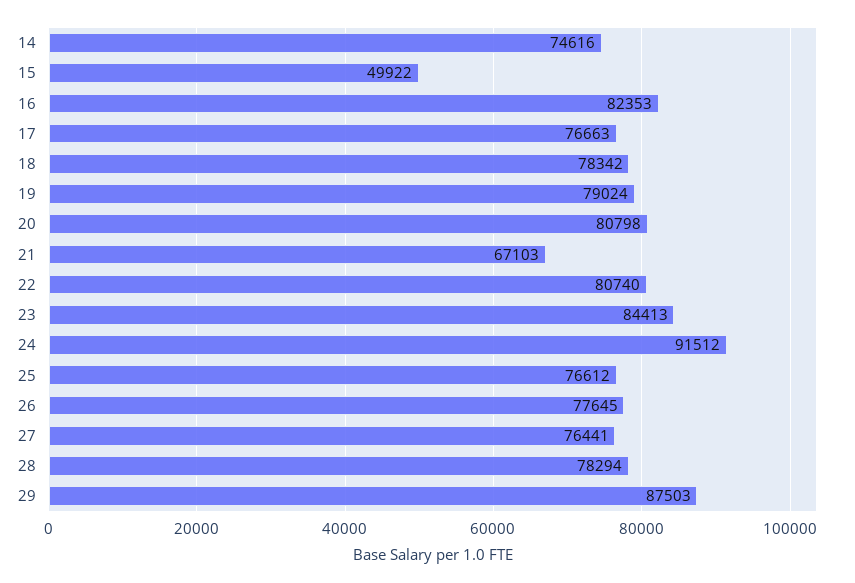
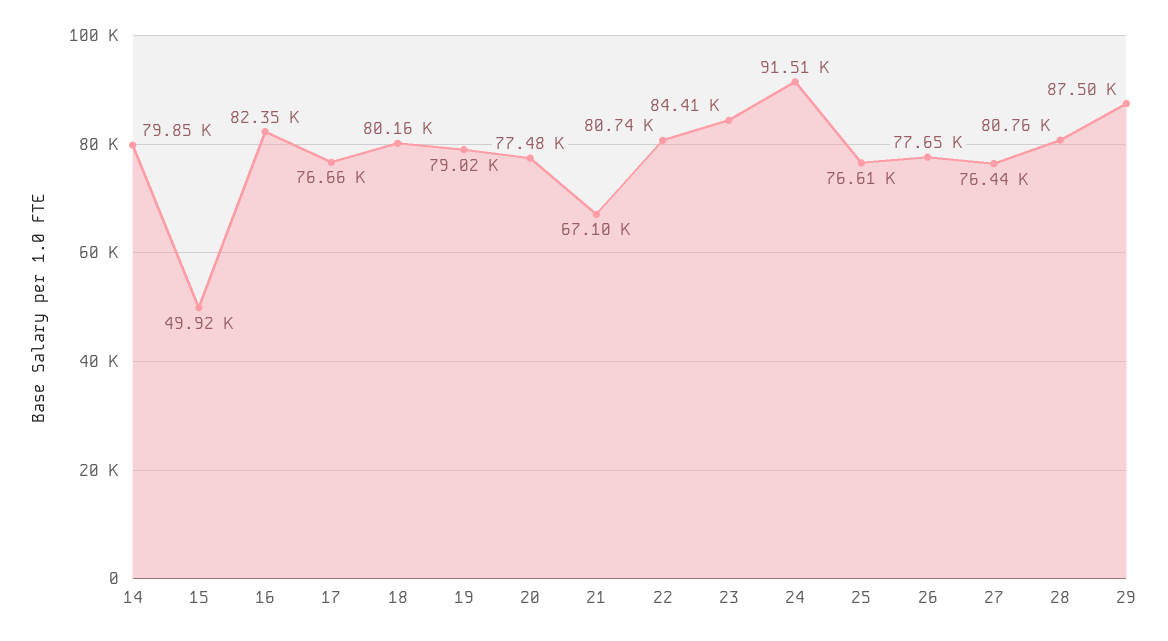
  {
-   "14": 74616,
+   "14": 79850,
    "15": 49922,
    "16": 82353,
    "17": 76663,
-   "18": 78342,
+   "18": 80160,
    "19": 79024,
-   "20": 80798,
+   "20": 77480,
    "21": 67103,
    "22": 80740,
    "23": 84413,
    "24": 91512,
    "25": 76612,
    "26": 77645,
    "27": 76441,
-   "28": 78294,
+   "28": 80760,
    "29": 87503
  }

